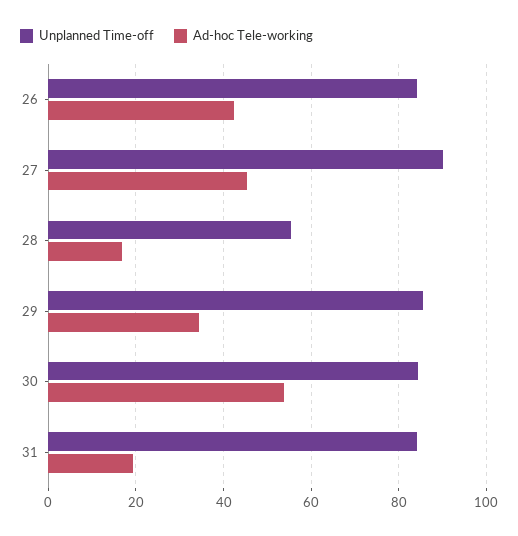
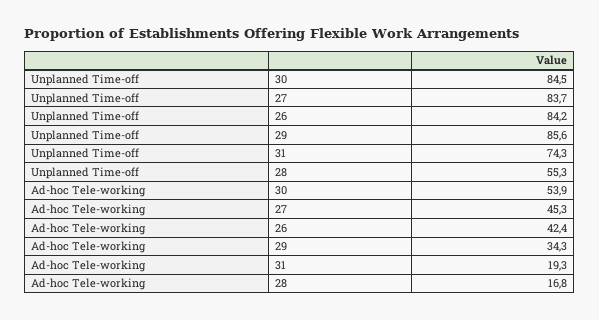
  {
    "Unplanned Time-off": {
      "26": 84.2,
-     "27": 90,
+     "27": 83.7,
      "28": 55.3,
      "29": 85.6,
      "30": 84.5,
-     "31": 84
+     "31": 74.3
    },
    "Ad-hoc Tele-working": {
      "26": 42.4,
      "27": 45.3,
      "28": 16.8,
      "29": 34.3,
      "30": 53.9,
      "31": 19.3
    }
  }

